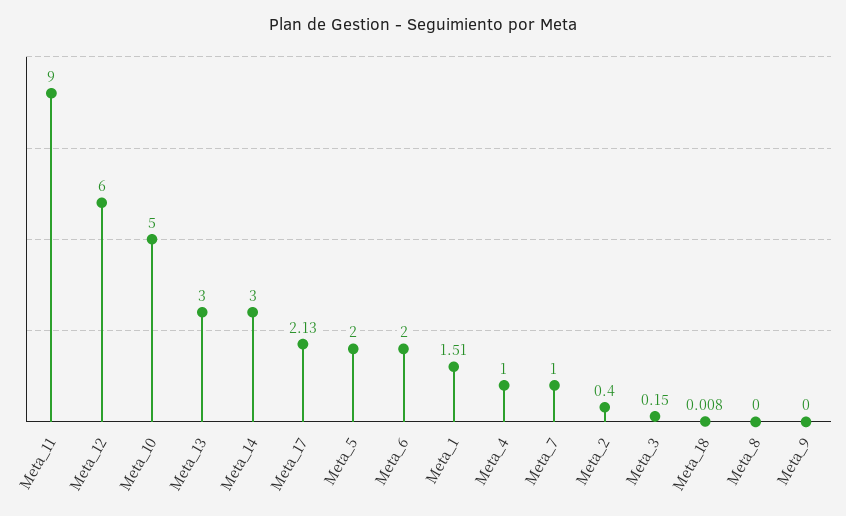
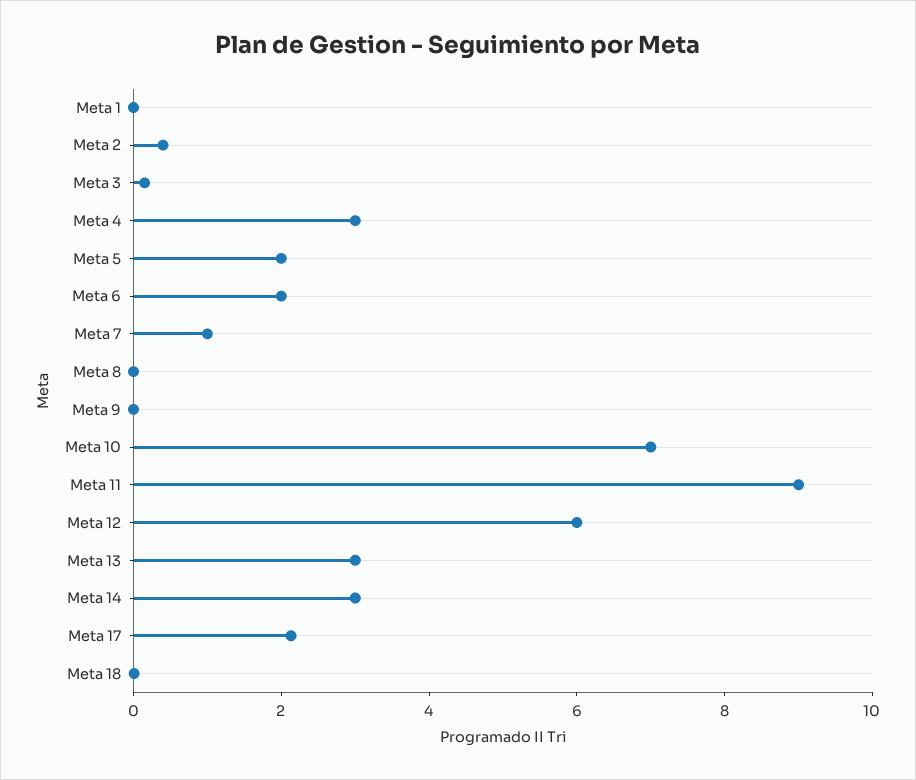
  {
    "Meta_11": 9,
    "Meta_12": 6,
-   "Meta_10": 5,
+   "Meta_10": 7,
    "Meta_13": 3,
    "Meta_14": 3,
    "Meta_17": 2.13,
    "Meta_5": 2,
    "Meta_6": 2,
-   "Meta_1": 1.51,
+   "Meta_1": 0,
-   "Meta_4": 1,
+   "Meta_4": 3,
    "Meta_7": 1,
    "Meta_2": 0.4,
    "Meta_3": 0.15,
    "Meta_18": 0.008,
    "Meta_8": 0,
    "Meta_9": 0
  }

